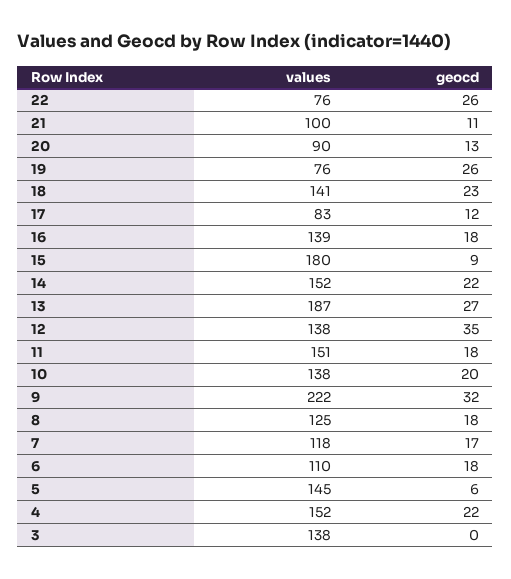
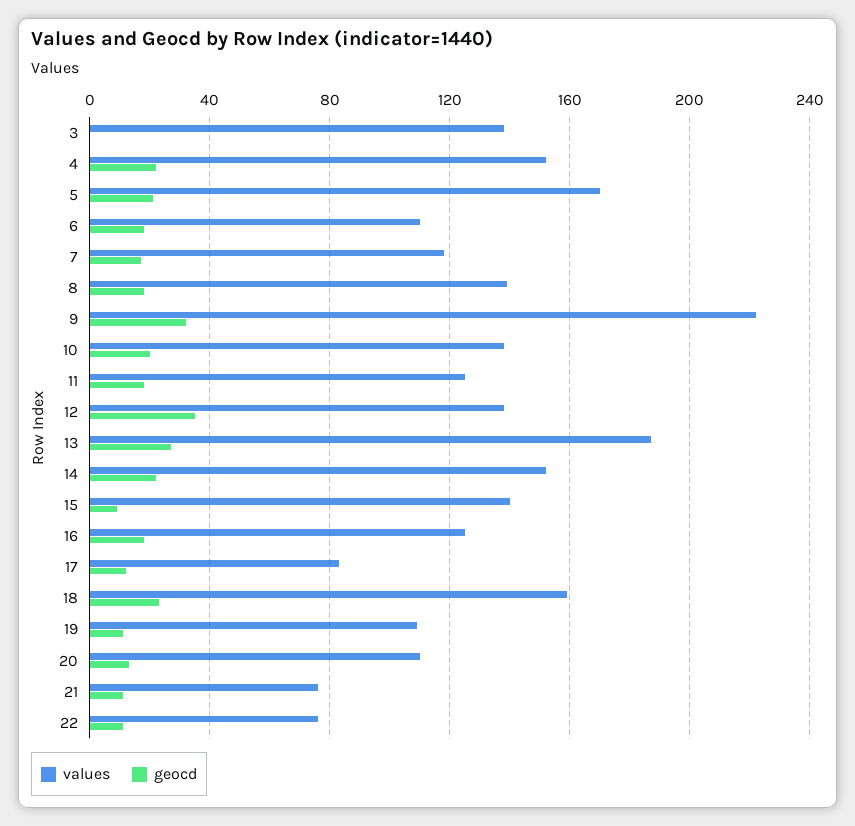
  {
    "values": {
      "22": 76,
-     "21": 100,
+     "21": 75,
-     "20": 90,
+     "20": 110,
-     "19": 76,
+     "19": 110,
-     "18": 141,
+     "18": 160,
      "17": 83,
-     "16": 139,
+     "16": 125,
-     "15": 180,
+     "15": 140,
      "14": 152,
      "13": 187,
      "12": 138,
-     "11": 151,
+     "11": 125,
      "10": 138,
      "9": 222,
-     "8": 125,
+     "8": 140,
      "7": 118,
      "6": 110,
-     "5": 145,
+     "5": 170,
      "4": 152,
      "3": 138
    },
    "geocd": {
-     "22": 26,
+     "22": 10,
      "21": 11,
      "20": 13,
-     "19": 26,
+     "19": 10,
      "18": 23,
      "17": 12,
      "16": 18,
      "15": 9,
      "14": 22,
      "13": 27,
      "12": 35,
      "11": 18,
      "10": 20,
      "9": 32,
      "8": 18,
      "7": 17,
      "6": 18,
-     "5": 6,
+     "5": 20,
      "4": 22,
      "3": 0
    }
  }

